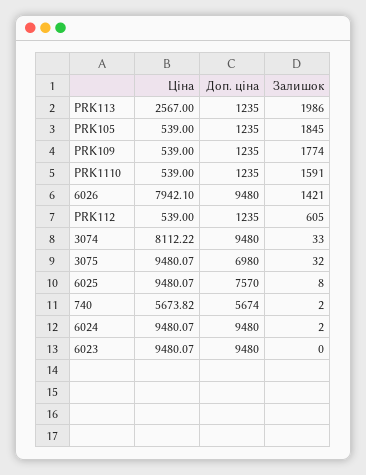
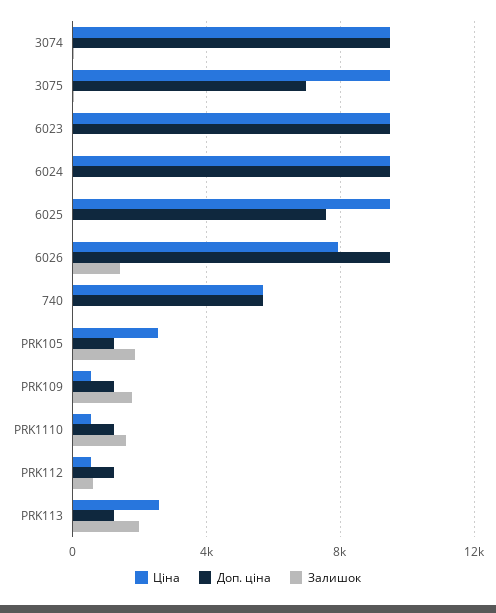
  {
    "Ціна": {
      "PRK113": 2567,
-     "PRK105": 539,
+     "PRK105": 2500,
      "PRK109": 539,
      "PRK1110": 539,
      "6026": 7942.1,
      "PRK112": 539,
-     "3074": 8112.22,
+     "3074": 9500,
      "3075": 9480.07,
      "6025": 9480.07,
      "740": 5673.82,
      "6024": 9480.07,
      "6023": 9480.07
    },
    "Доп. ціна": {
      "PRK113": 1235,
      "PRK105": 1235,
      "PRK109": 1235,
      "PRK1110": 1235,
      "6026": 9480,
      "PRK112": 1235,
      "3074": 9480,
      "3075": 6980,
      "6025": 7570,
      "740": 5674,
      "6024": 9480,
      "6023": 9480
    },
    "Залишок": {
      "PRK113": 1986,
      "PRK105": 1845,
      "PRK109": 1774,
      "PRK1110": 1591,
      "6026": 1421,
      "PRK112": 605,
      "3074": 33,
      "3075": 32,
      "6025": 8,
      "740": 2,
      "6024": 2,
      "6023": 0
    }
  }

